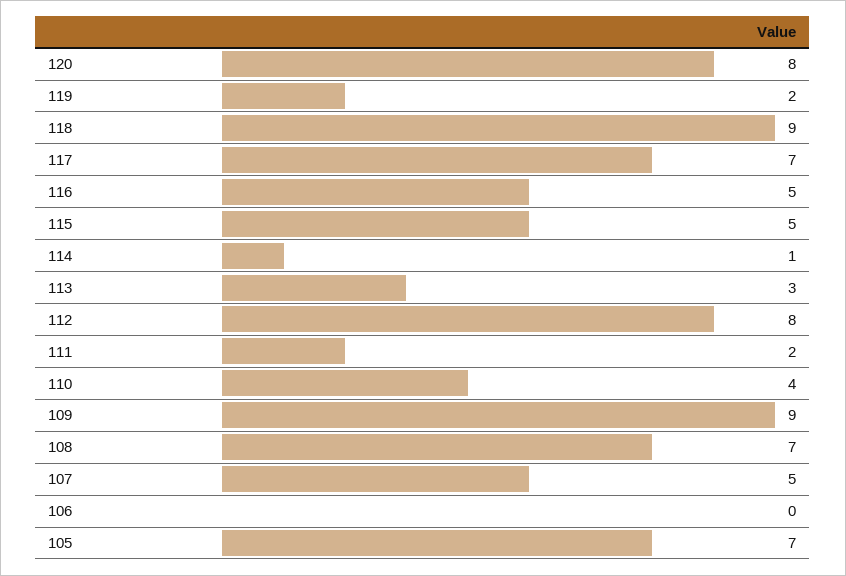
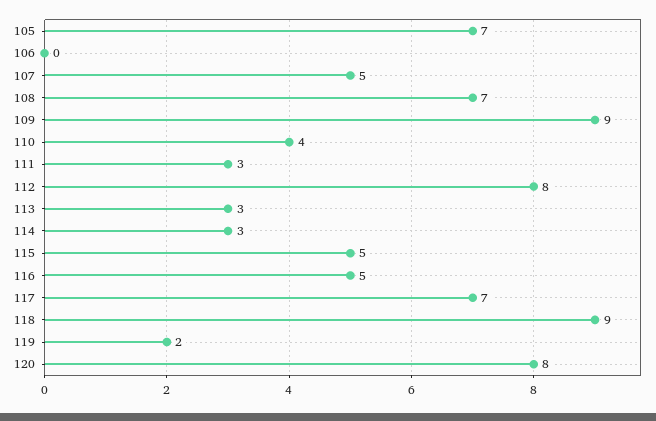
  {
    "120": 8,
    "119": 2,
    "118": 9,
    "117": 7,
    "116": 5,
    "115": 5,
-   "114": 1,
+   "114": 3,
    "113": 3,
    "112": 8,
-   "111": 2,
+   "111": 3,
    "110": 4,
    "109": 9,
    "108": 7,
    "107": 5,
    "106": 0,
    "105": 7
  }

